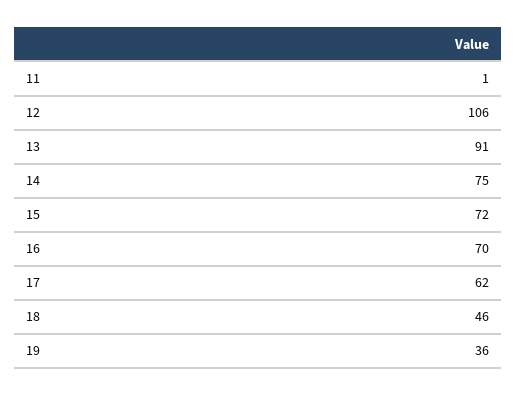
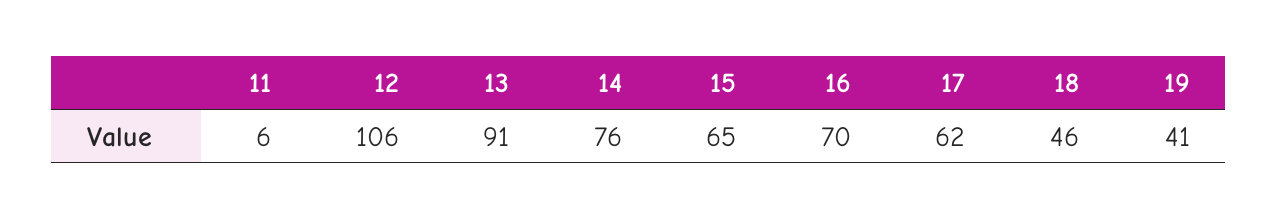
  {
-   "11": 1,
+   "11": 6,
    "12": 106,
    "13": 91,
-   "14": 75,
+   "14": 76,
-   "15": 72,
+   "15": 65,
    "16": 70,
    "17": 62,
    "18": 46,
-   "19": 36
+   "19": 41
  }

